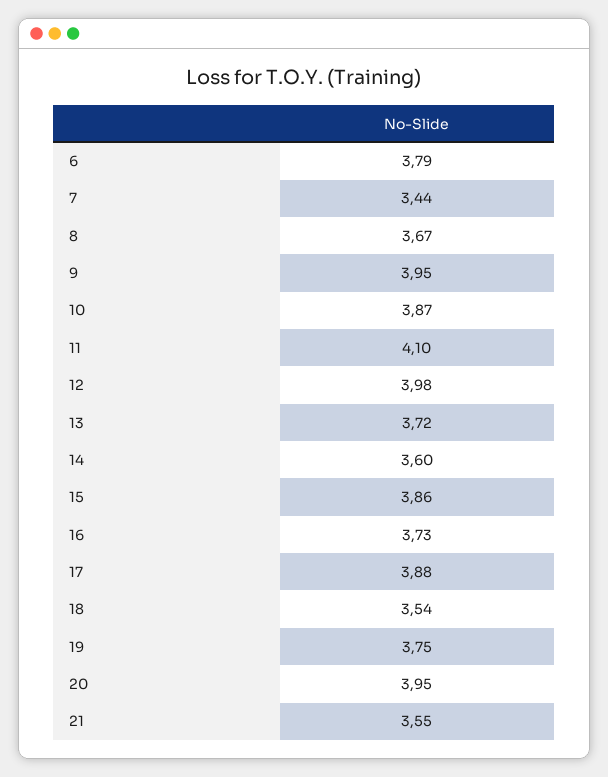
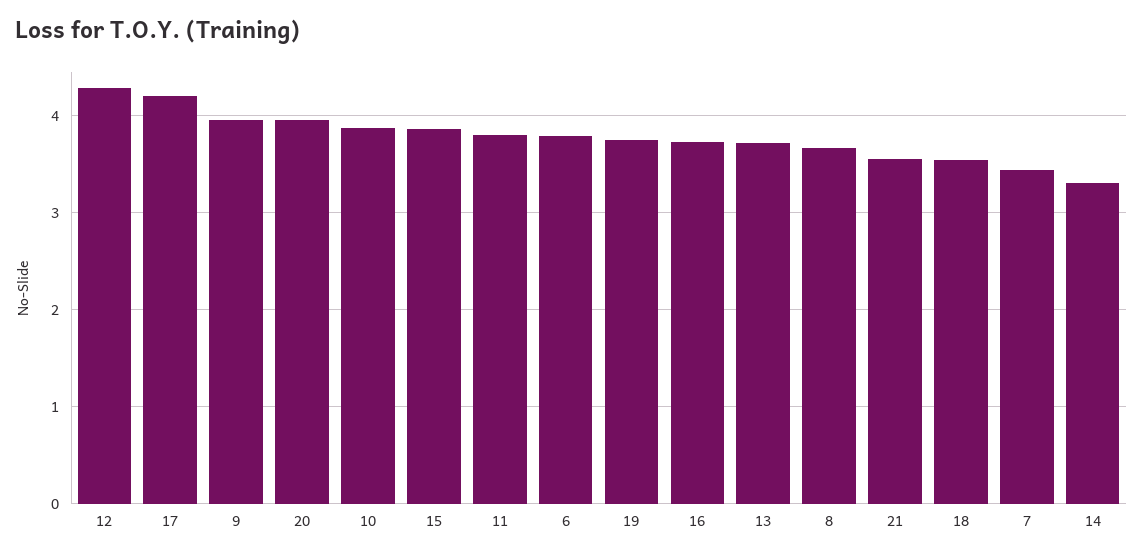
  {
    "6": 3.79,
    "7": 3.44,
    "8": 3.67,
    "9": 3.95,
    "10": 3.87,
-   "11": 4.1,
+   "11": 3.8,
-   "12": 3.98,
+   "12": 4.3,
    "13": 3.72,
-   "14": 3.6,
+   "14": 3.3,
    "15": 3.86,
    "16": 3.73,
-   "17": 3.88,
+   "17": 4.2,
    "18": 3.54,
    "19": 3.75,
    "20": 3.95,
    "21": 3.55
  }

